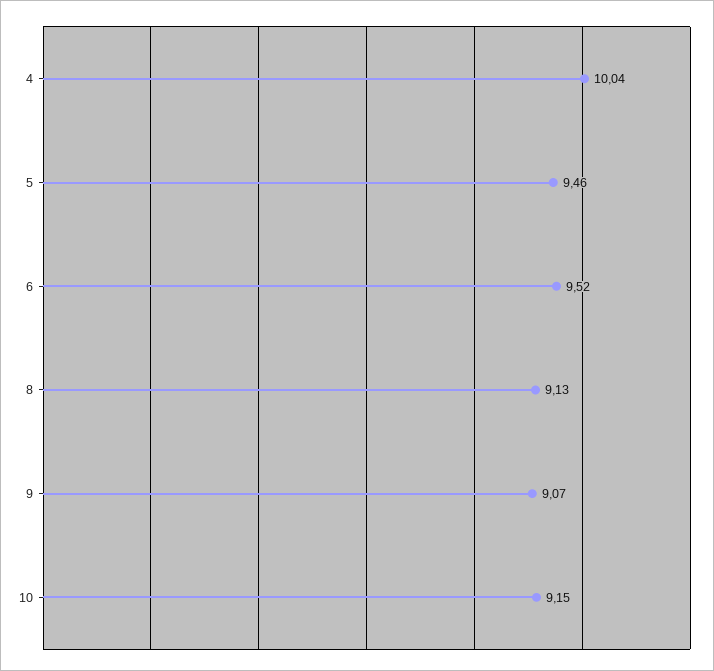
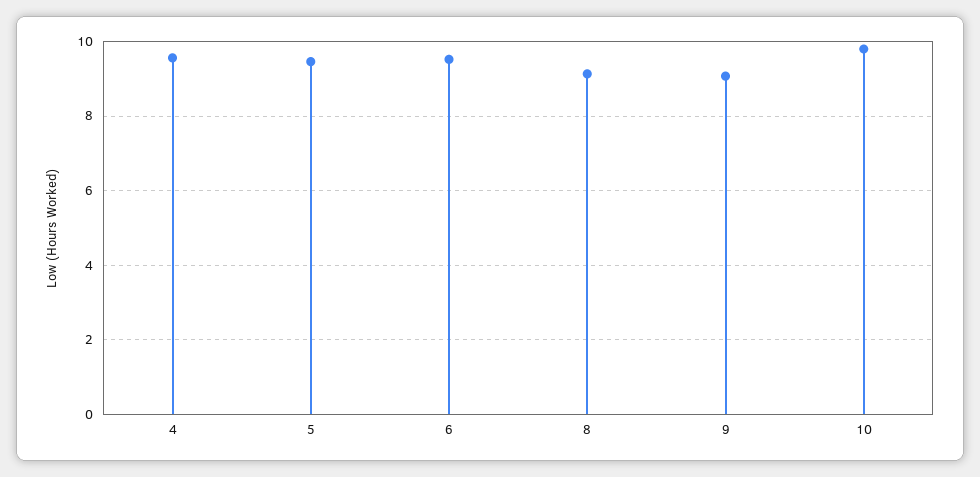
  {
-   "4": 10.04,
+   "4": 9.6,
    "5": 9.46,
    "6": 9.52,
    "8": 9.13,
    "9": 9.07,
-   "10": 9.15
+   "10": 9.8
  }

